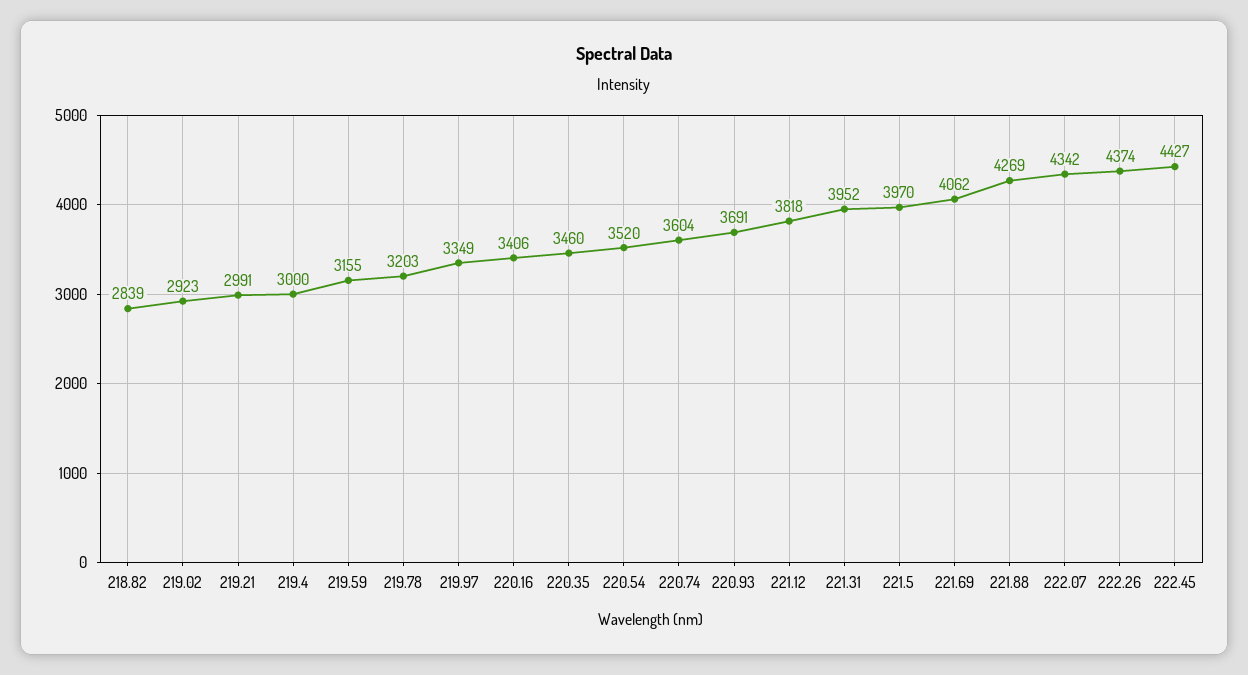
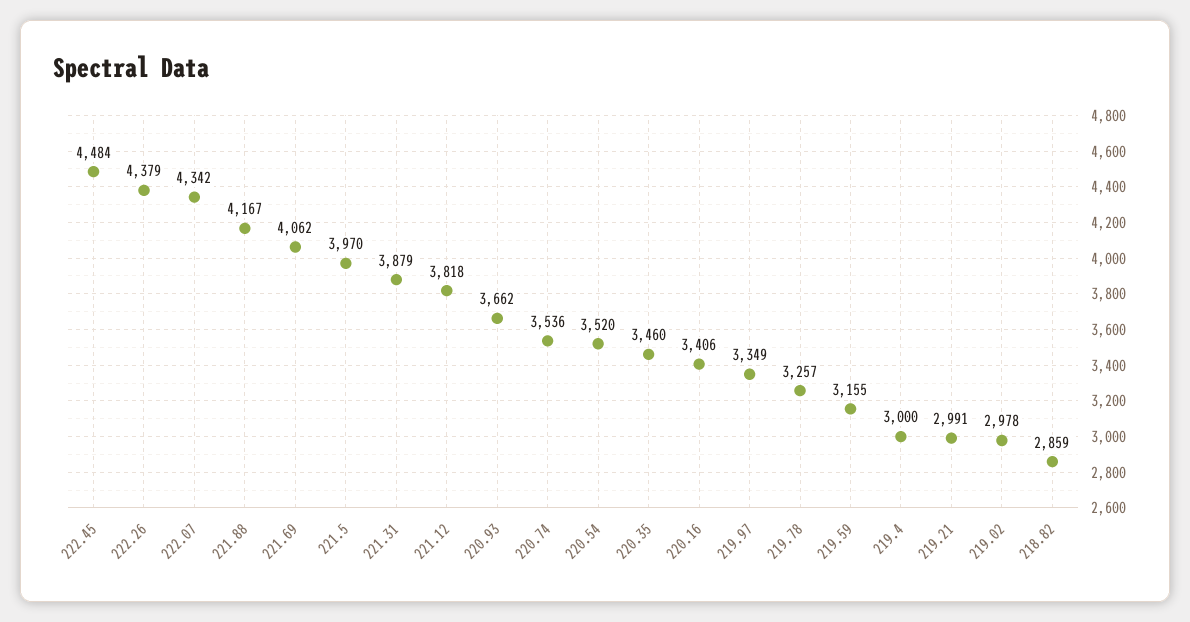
  {
-   "218.82": 2839,
+   "218.82": 2859,
-   "219.02": 2923,
+   "219.02": 2978,
    "219.21": 2991,
    "219.4": 3000,
    "219.59": 3155,
-   "219.78": 3203,
+   "219.78": 3257,
    "219.97": 3349,
    "220.16": 3406,
    "220.35": 3460,
    "220.54": 3520,
-   "220.74": 3604,
+   "220.74": 3536,
-   "220.93": 3691,
+   "220.93": 3662,
    "221.12": 3818,
-   "221.31": 3952,
+   "221.31": 3879,
    "221.5": 3970,
    "221.69": 4062,
-   "221.88": 4269,
+   "221.88": 4167,
    "222.07": 4342,
-   "222.26": 4374,
+   "222.26": 4379,
-   "222.45": 4427
+   "222.45": 4484
  }

